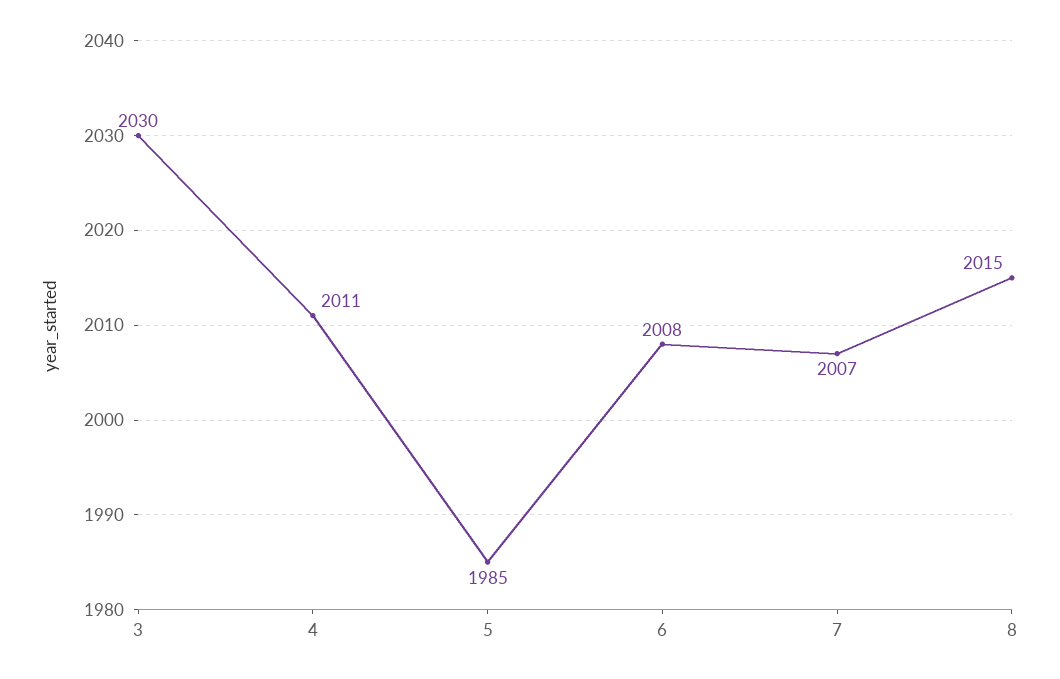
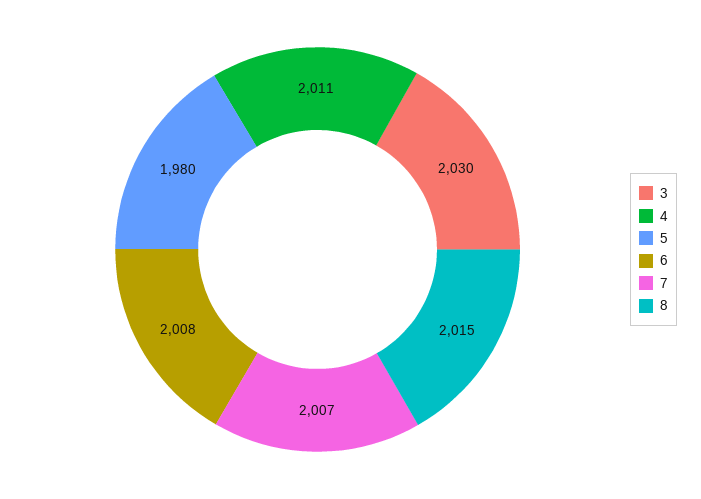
  {
    "3": 2030,
    "4": 2011,
-   "5": 1985,
+   "5": 1980,
    "6": 2008,
    "7": 2007,
    "8": 2015
  }

